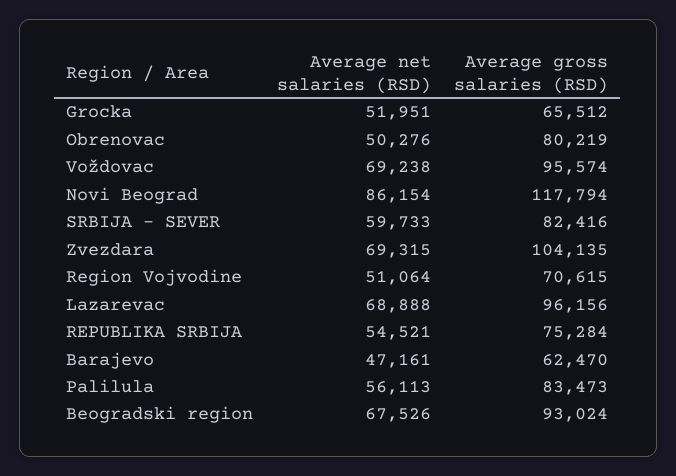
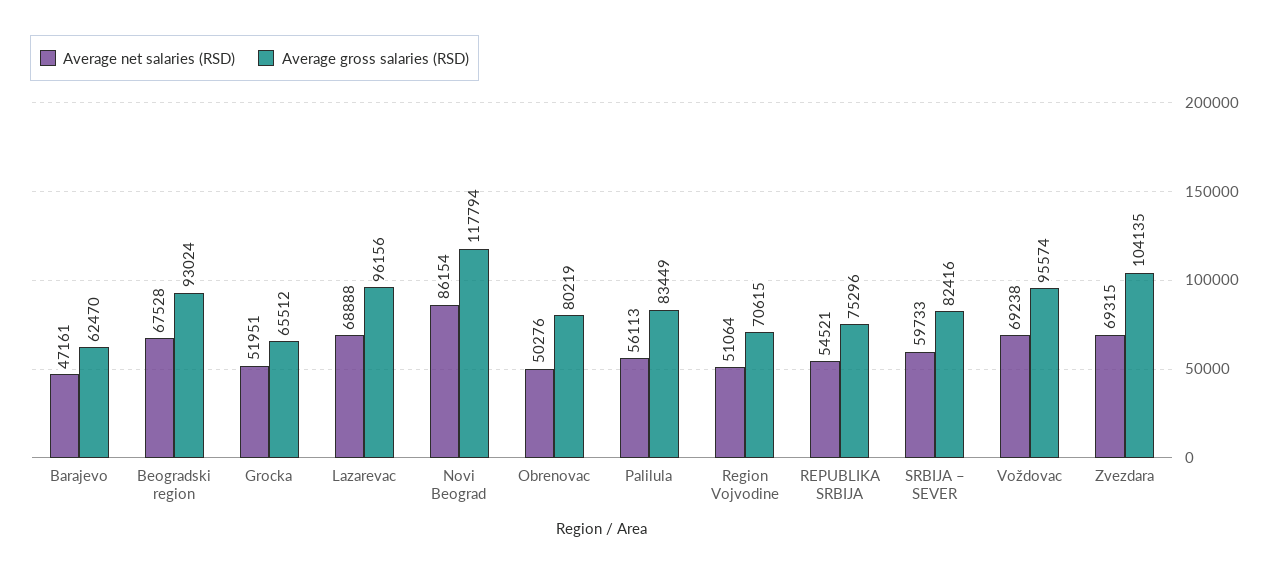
  {
    "Average net salaries (RSD)": {
      "Grocka": 51951,
      "Obrenovac": 50276,
      "Voždovac": 69238,
      "Novi Beograd": 86154,
      "SRBIJA – SEVER": 59733,
      "Zvezdara": 69315,
      "Region Vojvodine": 51064,
      "Lazarevac": 68888,
      "REPUBLIKA SRBIJA": 54521,
      "Barajevo": 47161,
      "Palilula": 56113,
-     "Beogradski region": 67526
+     "Beogradski region": 67528
    },
    "Average gross salaries (RSD)": {
      "Grocka": 65512,
      "Obrenovac": 80219,
      "Voždovac": 95574,
      "Novi Beograd": 117794,
      "SRBIJA – SEVER": 82416,
      "Zvezdara": 104135,
      "Region Vojvodine": 70615,
      "Lazarevac": 96156,
-     "REPUBLIKA SRBIJA": 75284,
+     "REPUBLIKA SRBIJA": 75296,
      "Barajevo": 62470,
-     "Palilula": 83473,
+     "Palilula": 83449,
      "Beogradski region": 93024
    }
  }

